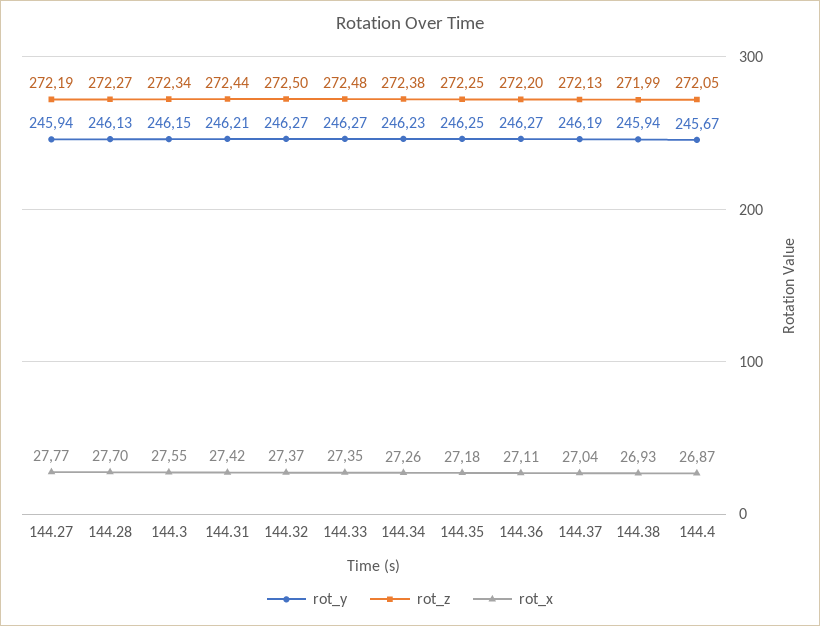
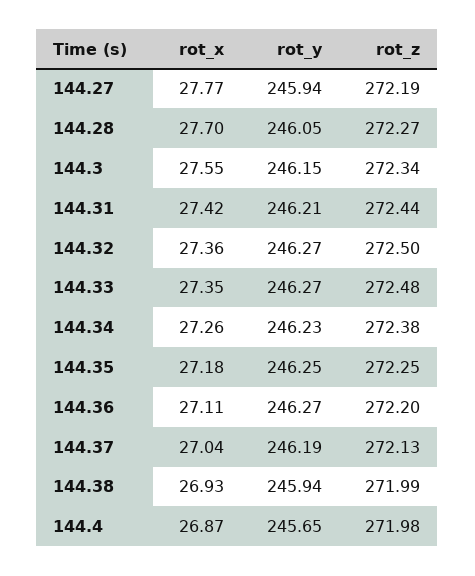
  {
    "rot_y": {
      "144.27": 245.94,
-     "144.28": 246.13,
+     "144.28": 246.05,
      "144.3": 246.15,
      "144.31": 246.21,
      "144.32": 246.27,
      "144.33": 246.27,
      "144.34": 246.23,
      "144.35": 246.25,
      "144.36": 246.27,
      "144.37": 246.19,
      "144.38": 245.94,
-     "144.4": 245.67
+     "144.4": 245.65
    },
    "rot_z": {
      "144.27": 272.19,
      "144.28": 272.27,
      "144.3": 272.34,
      "144.31": 272.44,
      "144.32": 272.5,
      "144.33": 272.48,
      "144.34": 272.38,
      "144.35": 272.25,
      "144.36": 272.2,
      "144.37": 272.13,
      "144.38": 271.99,
-     "144.4": 272.05
+     "144.4": 271.98
    },
    "rot_x": {
      "144.27": 27.77,
      "144.28": 27.7,
      "144.3": 27.55,
      "144.31": 27.42,
-     "144.32": 27.37,
+     "144.32": 27.36,
      "144.33": 27.35,
      "144.34": 27.26,
      "144.35": 27.18,
      "144.36": 27.11,
      "144.37": 27.04,
      "144.38": 26.93,
      "144.4": 26.87
    }
  }

